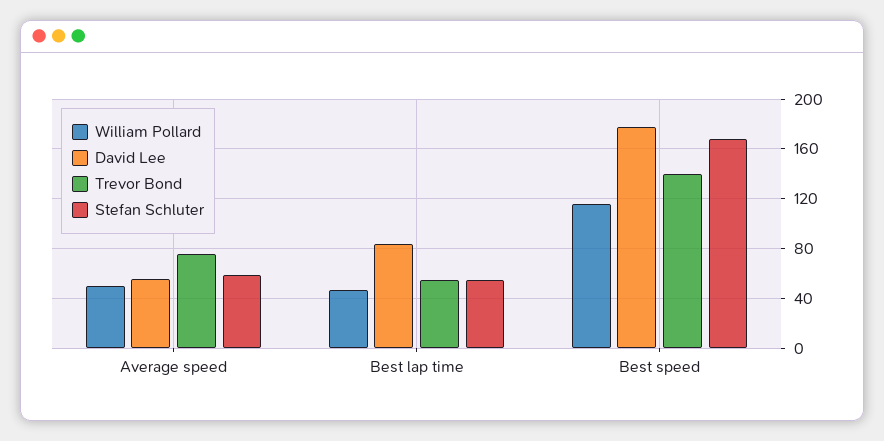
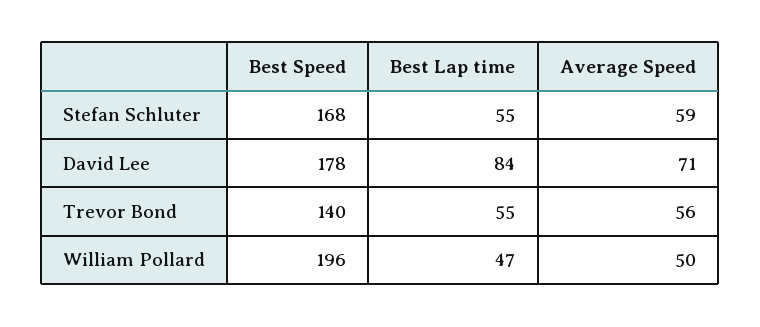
  {
    "William Pollard": {
      "Average speed": 50,
      "Best lap time": 47,
-     "Best speed": 115
+     "Best speed": 196
    },
    "David Lee": {
-     "Average speed": 55,
+     "Average speed": 71,
      "Best lap time": 84,
      "Best speed": 178
    },
    "Trevor Bond": {
-     "Average speed": 75,
+     "Average speed": 56,
      "Best lap time": 55,
      "Best speed": 140
    },
    "Stefan Schluter": {
      "Average speed": 59,
      "Best lap time": 55,
      "Best speed": 168
    }
  }

